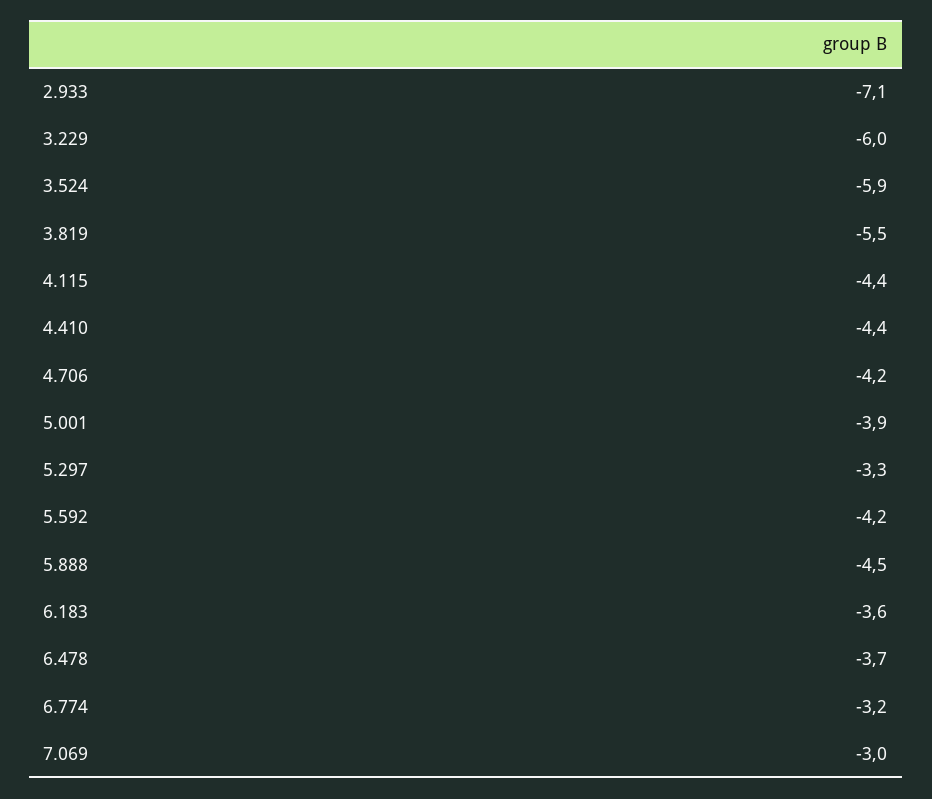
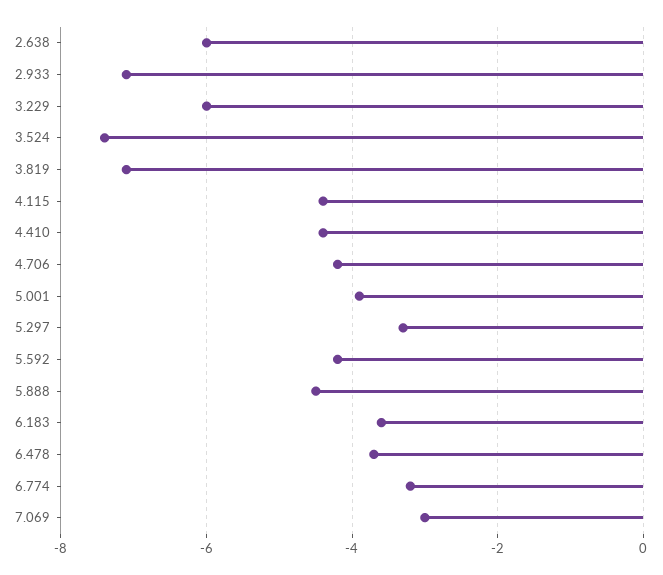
  {
    "2.933": -7.1,
    "3.229": -6,
-   "3.524": -5.9,
+   "3.524": -7.5,
-   "3.819": -5.5,
+   "3.819": -7,
    "4.115": -4.4,
    "4.410": -4.4,
    "4.706": -4.2,
    "5.001": -3.9,
    "5.297": -3.3,
    "5.592": -4.2,
    "5.888": -4.5,
    "6.183": -3.6,
    "6.478": -3.7,
    "6.774": -3.2,
-   "7.069": -3
+   "7.069": -3,
+   "2.638": -6
  }

